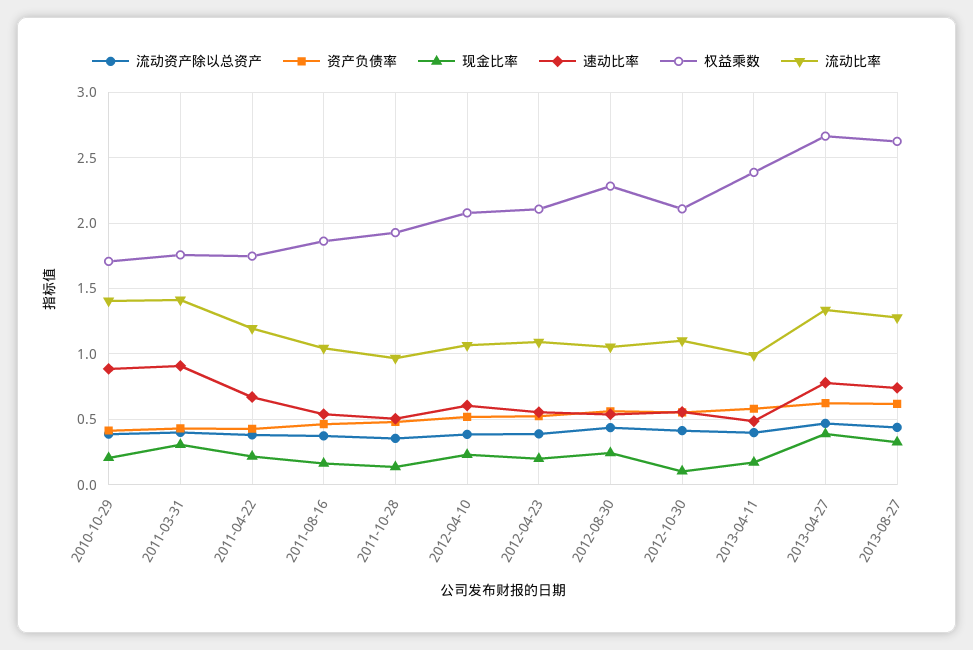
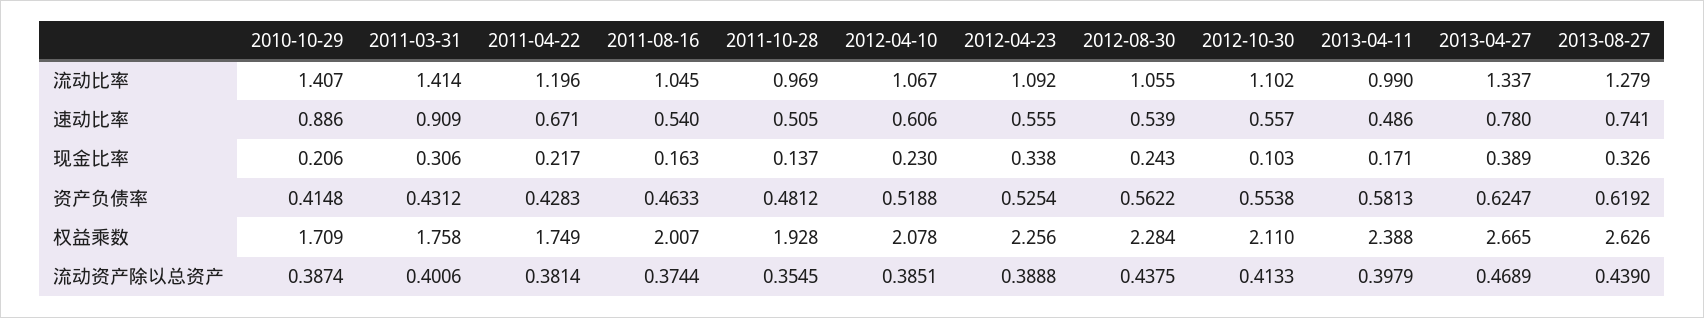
  {
    "流动资产除以总资产": {
      "2010-10-29": 0.3874,
      "2011-03-31": 0.4006,
      "2011-04-22": 0.3814,
      "2011-08-16": 0.3744,
      "2011-10-28": 0.3545,
      "2012-04-10": 0.3851,
      "2012-04-23": 0.3888,
      "2012-08-30": 0.4375,
      "2012-10-30": 0.4133,
      "2013-04-11": 0.3979,
      "2013-04-27": 0.4689,
      "2013-08-27": 0.439
    },
    "资产负债率": {
      "2010-10-29": 0.4148,
      "2011-03-31": 0.4312,
      "2011-04-22": 0.4283,
      "2011-08-16": 0.4633,
      "2011-10-28": 0.4812,
      "2012-04-10": 0.5188,
      "2012-04-23": 0.5254,
      "2012-08-30": 0.5622,
      "2012-10-30": 0.5538,
      "2013-04-11": 0.5813,
      "2013-04-27": 0.6247,
      "2013-08-27": 0.6192
    },
    "现金比率": {
      "2010-10-29": 0.206,
      "2011-03-31": 0.306,
      "2011-04-22": 0.217,
      "2011-08-16": 0.163,
      "2011-10-28": 0.137,
      "2012-04-10": 0.23,
-     "2012-04-23": 0.2,
+     "2012-04-23": 0.338,
      "2012-08-30": 0.243,
      "2012-10-30": 0.103,
      "2013-04-11": 0.171,
      "2013-04-27": 0.389,
      "2013-08-27": 0.326
    },
    "速动比率": {
      "2010-10-29": 0.886,
      "2011-03-31": 0.909,
      "2011-04-22": 0.671,
      "2011-08-16": 0.54,
      "2011-10-28": 0.505,
      "2012-04-10": 0.606,
      "2012-04-23": 0.555,
      "2012-08-30": 0.539,
      "2012-10-30": 0.557,
      "2013-04-11": 0.486,
      "2013-04-27": 0.78,
      "2013-08-27": 0.741
    },
    "权益乘数": {
      "2010-10-29": 1.709,
      "2011-03-31": 1.758,
      "2011-04-22": 1.749,
-     "2011-08-16": 1.85,
+     "2011-08-16": 2.007,
      "2011-10-28": 1.928,
      "2012-04-10": 2.078,
-     "2012-04-23": 2.1,
+     "2012-04-23": 2.256,
      "2012-08-30": 2.284,
      "2012-10-30": 2.11,
      "2013-04-11": 2.388,
      "2013-04-27": 2.665,
      "2013-08-27": 2.626
    },
    "流动比率": {
      "2010-10-29": 1.407,
      "2011-03-31": 1.414,
      "2011-04-22": 1.196,
      "2011-08-16": 1.045,
      "2011-10-28": 0.969,
      "2012-04-10": 1.067,
      "2012-04-23": 1.092,
      "2012-08-30": 1.055,
      "2012-10-30": 1.102,
      "2013-04-11": 0.99,
      "2013-04-27": 1.337,
      "2013-08-27": 1.279
    }
  }

